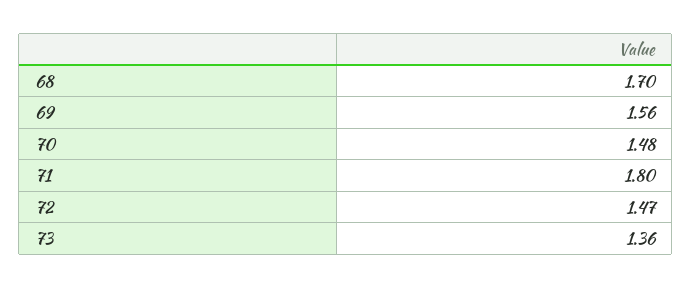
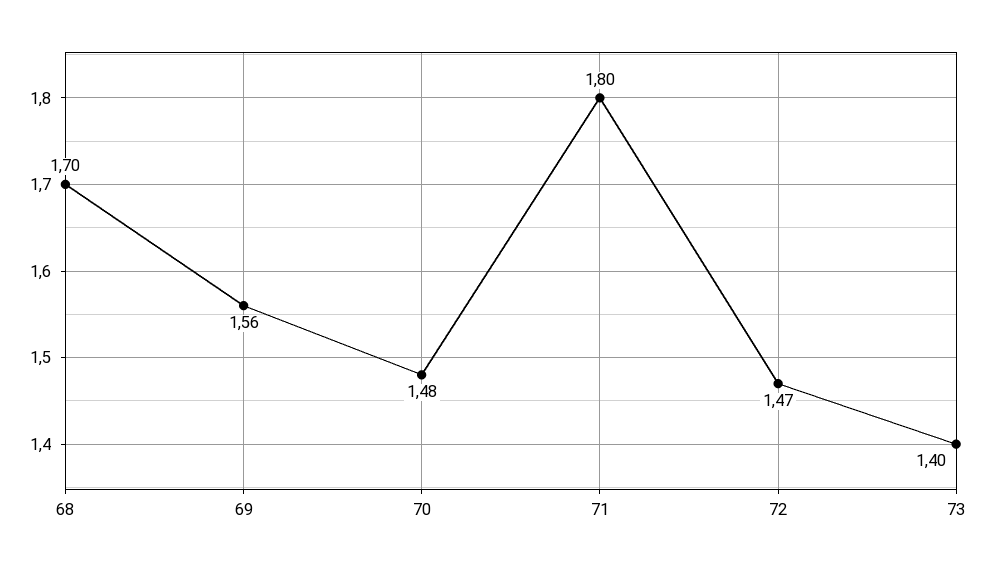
  {
    "68": 1.7,
    "69": 1.56,
    "70": 1.48,
    "71": 1.8,
    "72": 1.47,
-   "73": 1.36
+   "73": 1.4
  }

